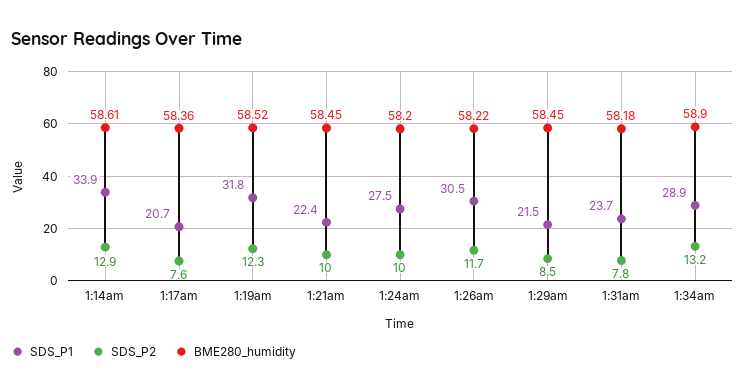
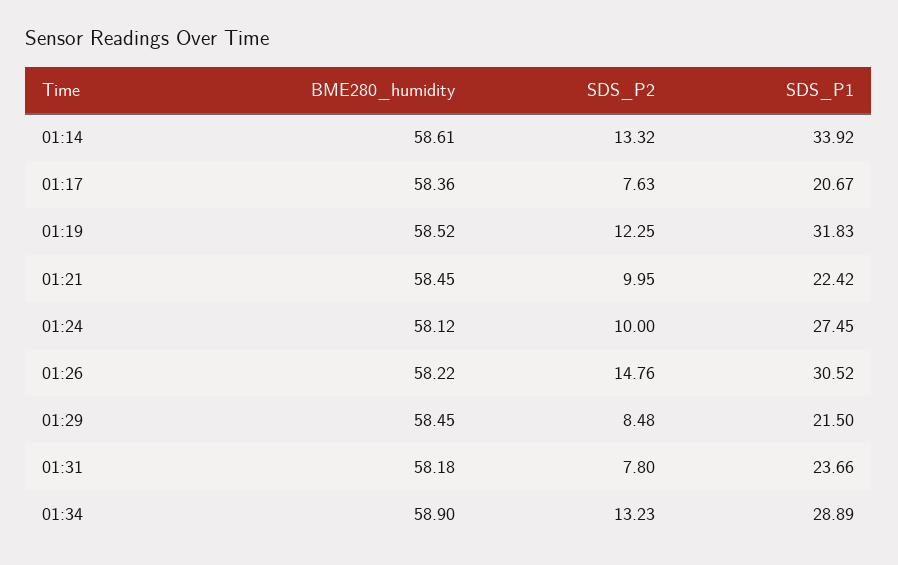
  {
    "SDS_P1": {
      "1:14am": 33.92,
      "1:17am": 20.67,
      "1:19am": 31.83,
      "1:21am": 22.42,
      "1:24am": 27.45,
      "1:26am": 30.52,
      "1:29am": 21.5,
      "1:31am": 23.66,
      "1:34am": 28.89
    },
    "SDS_P2": {
-     "1:14am": 12.9,
+     "1:14am": 13.32,
      "1:17am": 7.63,
      "1:19am": 12.25,
      "1:21am": 9.95,
      "1:24am": 10,
-     "1:26am": 11.7,
+     "1:26am": 14.76,
      "1:29am": 8.48,
      "1:31am": 7.8,
      "1:34am": 13.23
    },
    "BME280_humidity": {
      "1:14am": 58.61,
      "1:17am": 58.36,
      "1:19am": 58.52,
      "1:21am": 58.45,
-     "1:24am": 58.2,
+     "1:24am": 58.12,
      "1:26am": 58.22,
      "1:29am": 58.45,
      "1:31am": 58.18,
      "1:34am": 58.9
    }
  }

